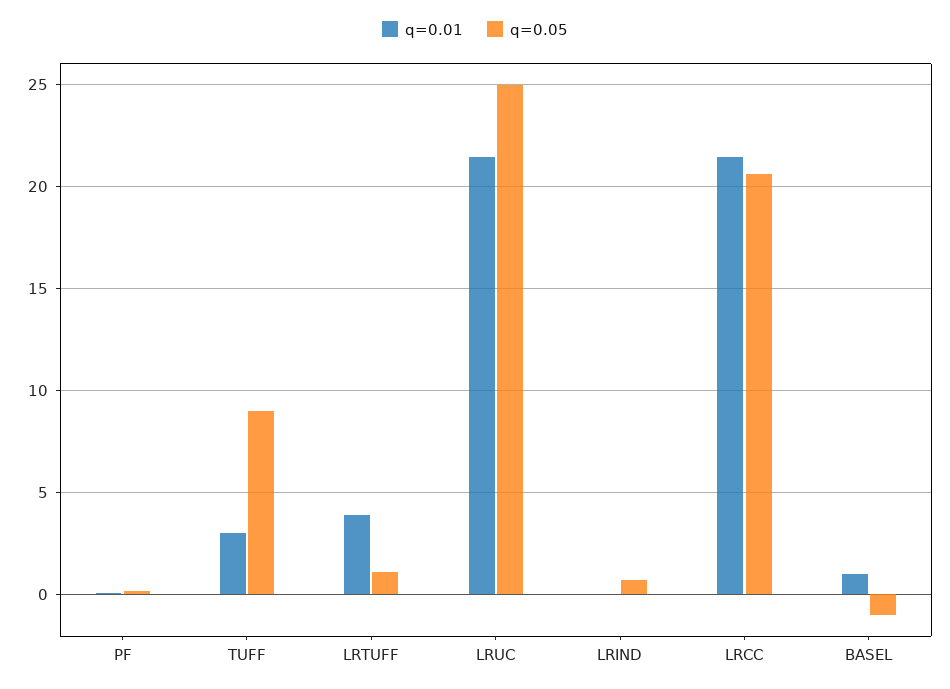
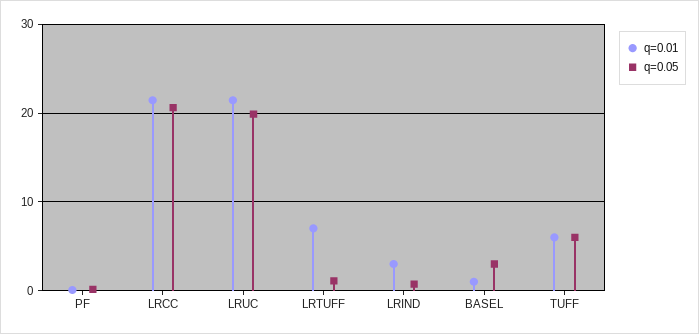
  {
    "q=0.01": {
      "PF": 0,
-     "TUFF": 3,
+     "TUFF": 6,
-     "LRTUFF": 4,
+     "LRTUFF": 7,
      "LRUC": 21.5,
-     "LRIND": 0,
+     "LRIND": 3,
      "LRCC": 21.5,
      "BASEL": 1
    },
    "q=0.05": {
      "PF": 0,
-     "TUFF": 9,
+     "TUFF": 6,
      "LRTUFF": 1,
-     "LRUC": 25,
+     "LRUC": 20,
      "LRIND": 0.5,
      "LRCC": 20.5,
-     "BASEL": -1
+     "BASEL": 3
    }
  }

